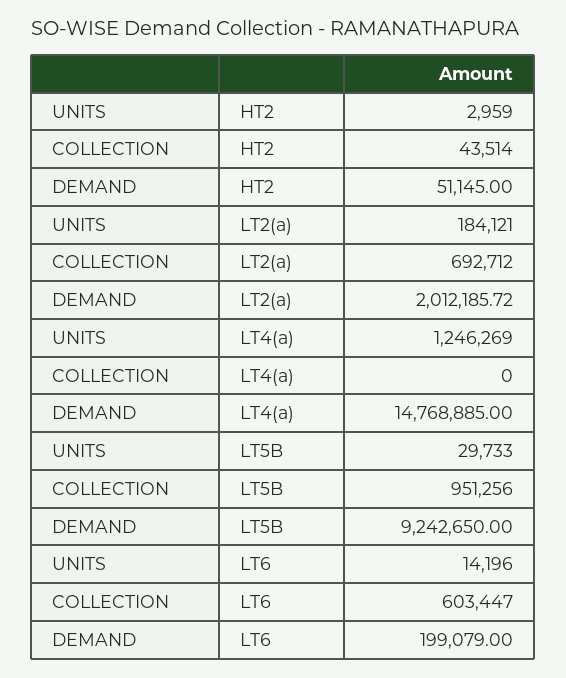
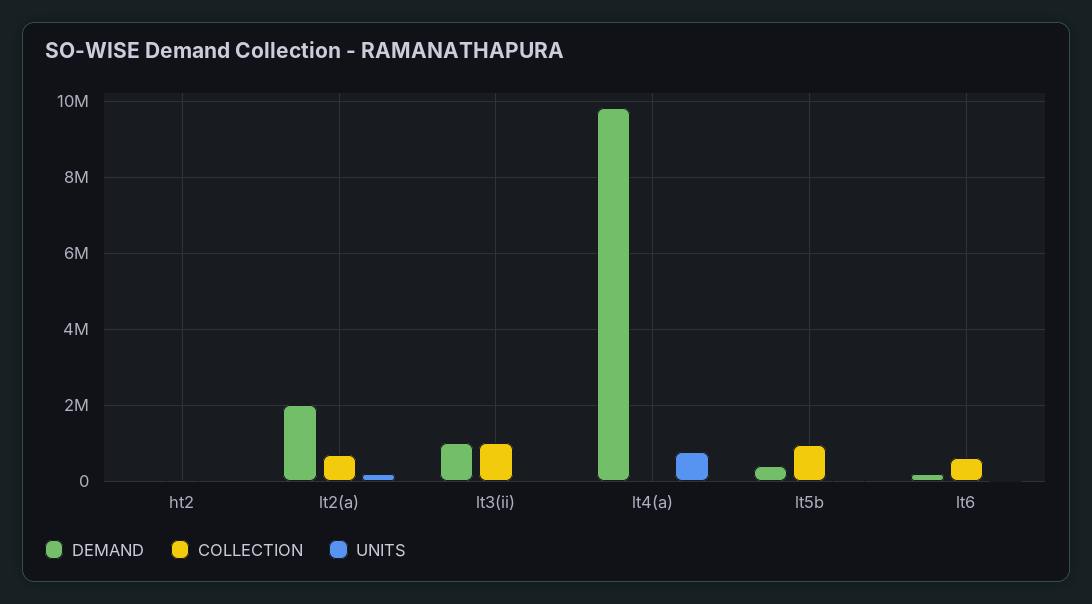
  {
    "UNITS": {
      "HT2": 2959,
      "LT2(a)": 184121,
-     "LT4(a)": 1246269,
+     "LT4(a)": 800000,
      "LT5B": 29733,
-     "LT6": 14196
+     "LT6": 14196,
+     "lt3(ii)": 0
    },
    "COLLECTION": {
      "HT2": 43514,
      "LT2(a)": 692712,
      "LT4(a)": 0,
      "LT5B": 951256,
-     "LT6": 603447
+     "LT6": 603447,
+     "lt3(ii)": 1000000
    },
    "DEMAND": {
      "HT2": 51145,
      "LT2(a)": 2012185.72,
-     "LT4(a)": 14768885,
+     "LT4(a)": 9800000,
-     "LT5B": 9242650,
+     "LT5B": 400000,
-     "LT6": 199079
+     "LT6": 199079,
+     "lt3(ii)": 1000000
    }
  }

